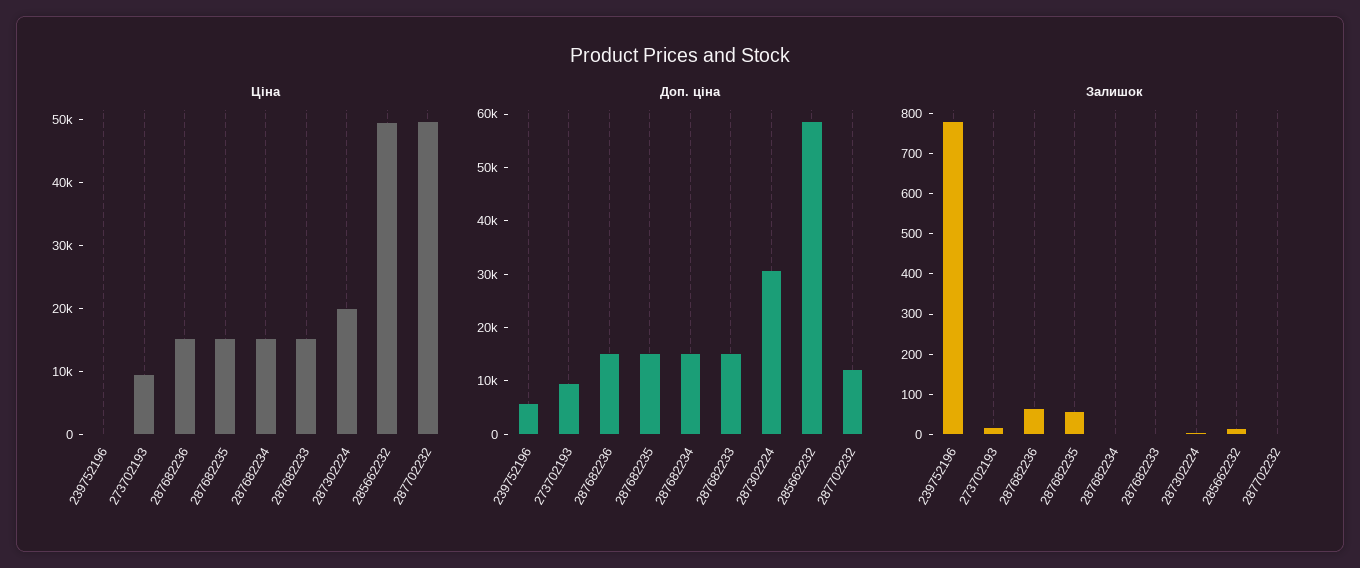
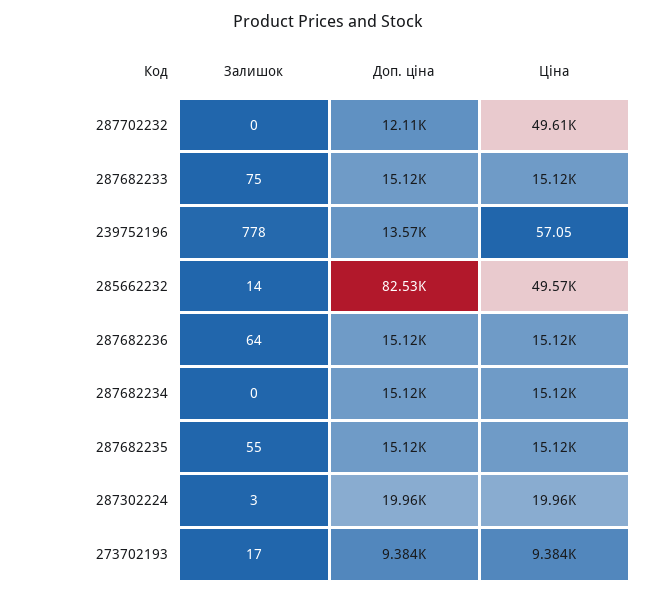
  {
    "Ціна": {
      "239752196": 57.05,
      "273702193": 9384,
      "287682236": 15120,
      "287682235": 15120,
      "287682234": 15120,
      "287682233": 15120,
      "287302224": 19960,
      "285662232": 49570,
      "287702232": 49610
    },
    "Доп. ціна": {
-     "239752196": 6000,
+     "239752196": 13570,
      "273702193": 9384,
      "287682236": 15120,
      "287682235": 15120,
      "287682234": 15120,
      "287682233": 15120,
-     "287302224": 30000,
+     "287302224": 19960,
-     "285662232": 58000,
+     "285662232": 82530,
      "287702232": 12110
    },
    "Залишок": {
      "239752196": 778,
      "273702193": 17,
      "287682236": 64,
      "287682235": 55,
      "287682234": 0,
-     "287682233": 0,
+     "287682233": 75,
      "287302224": 3,
      "285662232": 14,
      "287702232": 0
    }
  }

